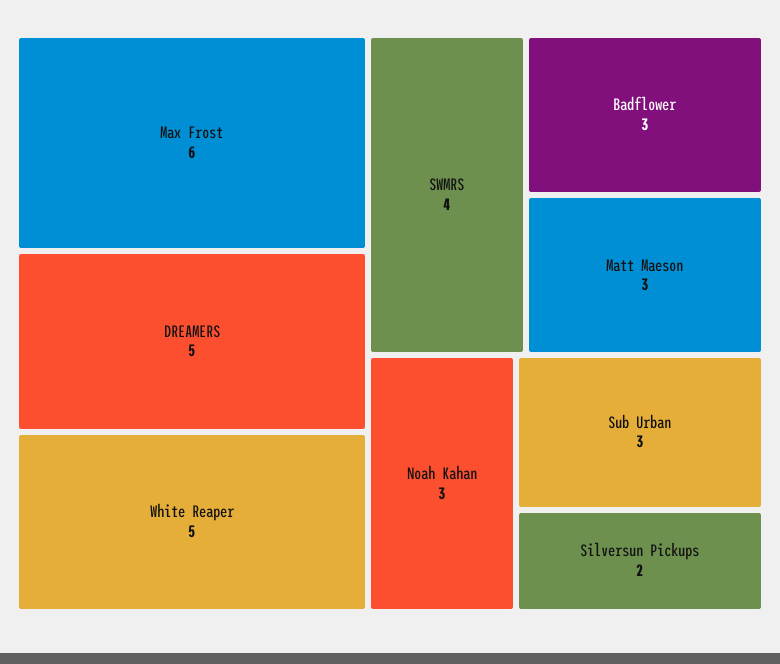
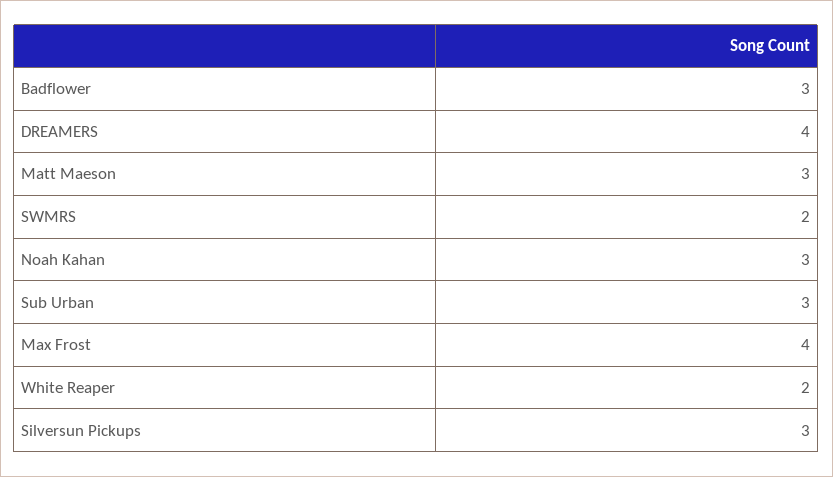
  {
-   "Max Frost": 6,
+   "Max Frost": 4,
-   "DREAMERS": 5,
+   "DREAMERS": 4,
-   "White Reaper": 5,
+   "White Reaper": 2,
-   "SWMRS": 4,
+   "SWMRS": 2,
    "Badflower": 3,
    "Matt Maeson": 3,
    "Noah Kahan": 3,
    "Sub Urban": 3,
-   "Silversun Pickups": 2
+   "Silversun Pickups": 3
  }

